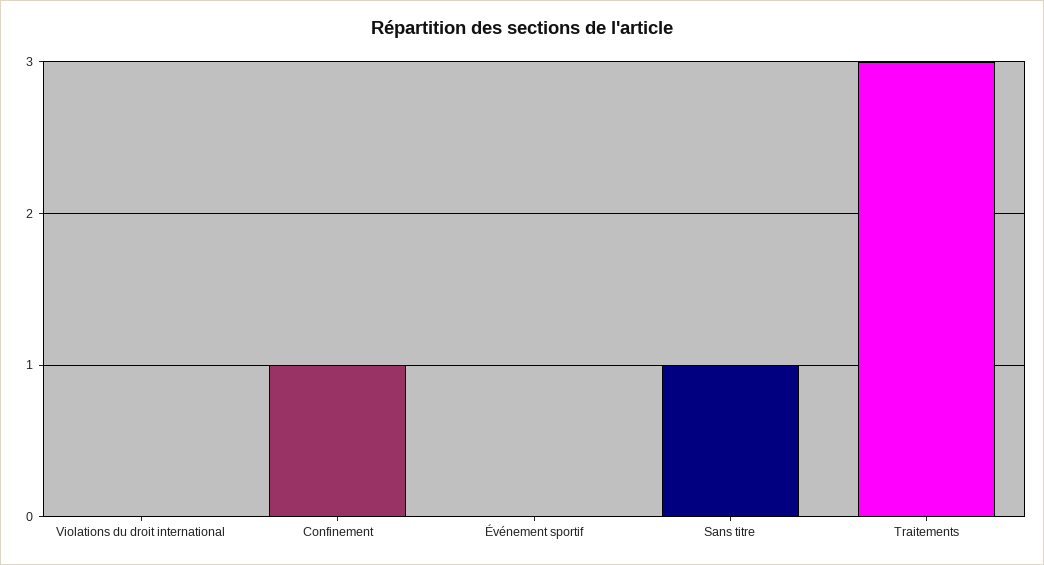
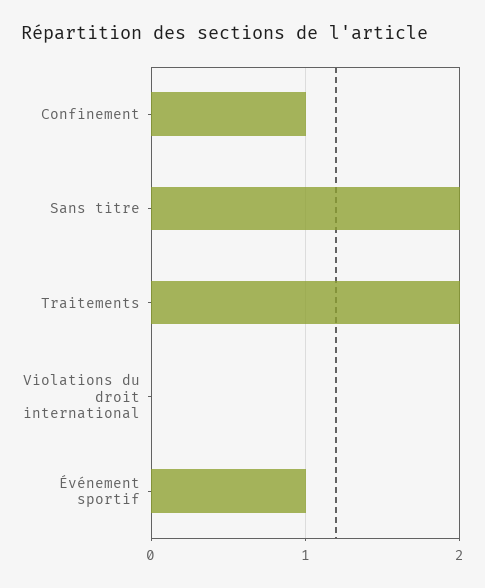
  {
    "Violations du droit international": 0,
    "Confinement": 1,
-   "Événement sportif": 0,
+   "Événement sportif": 1,
-   "Sans titre": 1,
+   "Sans titre": 2,
-   "Traitements": 3
+   "Traitements": 2
  }

